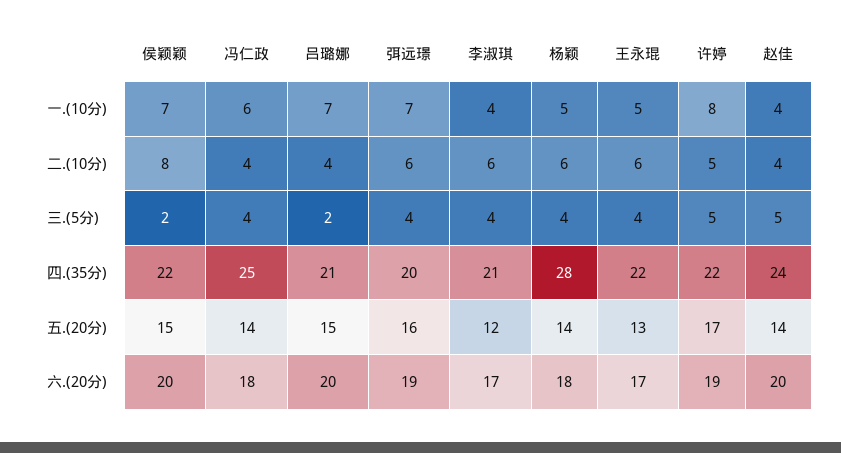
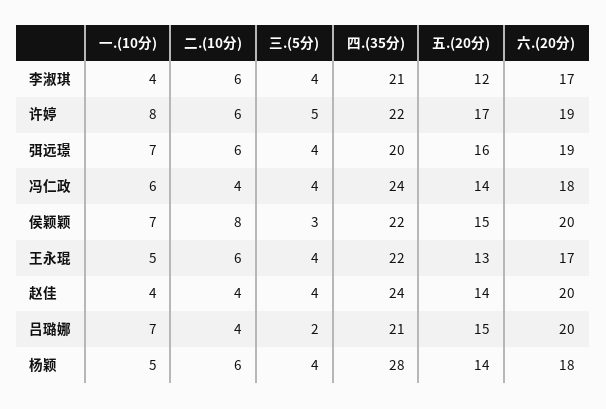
  {
    "侯颖颖": {
      "一.(10分)": 7,
      "二.(10分)": 8,
-     "三.(5分)": 2,
+     "三.(5分)": 3,
      "四.(35分)": 22,
      "五.(20分)": 15,
      "六.(20分)": 20
    },
    "冯仁政": {
      "一.(10分)": 6,
      "二.(10分)": 4,
      "三.(5分)": 4,
-     "四.(35分)": 25,
+     "四.(35分)": 24,
      "五.(20分)": 14,
      "六.(20分)": 18
    },
    "吕璐娜": {
      "一.(10分)": 7,
      "二.(10分)": 4,
      "三.(5分)": 2,
      "四.(35分)": 21,
      "五.(20分)": 15,
      "六.(20分)": 20
    },
    "弭远璟": {
      "一.(10分)": 7,
      "二.(10分)": 6,
      "三.(5分)": 4,
      "四.(35分)": 20,
      "五.(20分)": 16,
      "六.(20分)": 19
    },
    "李淑琪": {
      "一.(10分)": 4,
      "二.(10分)": 6,
      "三.(5分)": 4,
      "四.(35分)": 21,
      "五.(20分)": 12,
      "六.(20分)": 17
    },
    "杨颖": {
      "一.(10分)": 5,
      "二.(10分)": 6,
      "三.(5分)": 4,
      "四.(35分)": 28,
      "五.(20分)": 14,
      "六.(20分)": 18
    },
    "王永琨": {
      "一.(10分)": 5,
      "二.(10分)": 6,
      "三.(5分)": 4,
      "四.(35分)": 22,
      "五.(20分)": 13,
      "六.(20分)": 17
    },
    "许婷": {
      "一.(10分)": 8,
-     "二.(10分)": 5,
+     "二.(10分)": 6,
      "三.(5分)": 5,
      "四.(35分)": 22,
      "五.(20分)": 17,
      "六.(20分)": 19
    },
    "赵佳": {
      "一.(10分)": 4,
      "二.(10分)": 4,
-     "三.(5分)": 5,
+     "三.(5分)": 4,
      "四.(35分)": 24,
      "五.(20分)": 14,
      "六.(20分)": 20
    }
  }

